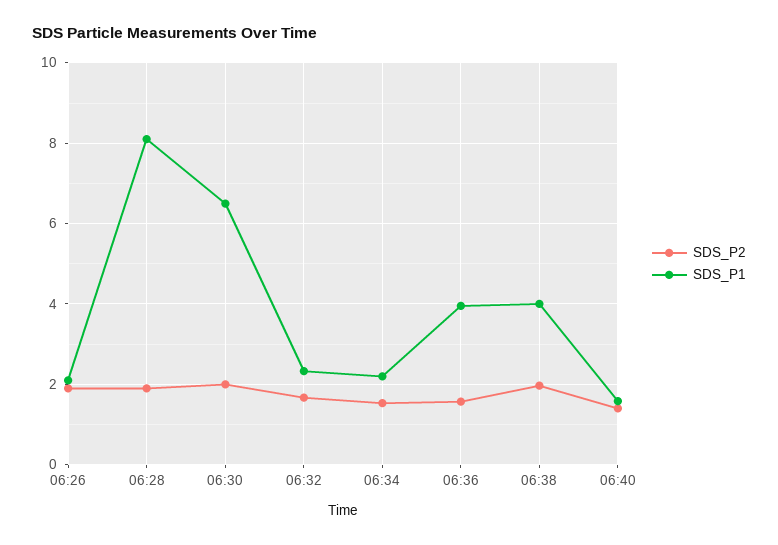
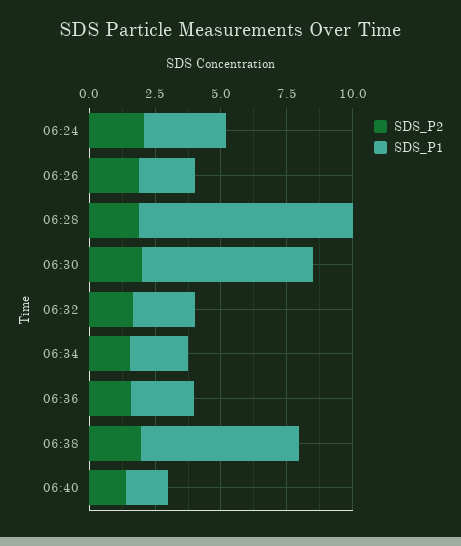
  {
    "SDS_P2": {
      "06:26": 2,
      "06:28": 2,
      "06:30": 2,
      "06:32": 1.6,
      "06:34": 1.6,
      "06:36": 1.6,
      "06:38": 2,
-     "06:40": 1.4
+     "06:40": 1.4,
+     "06:24": 2
    },
    "SDS_P1": {
      "06:26": 2.2,
      "06:28": 8.2,
      "06:30": 6.6,
      "06:32": 2.4,
      "06:34": 2.2,
-     "06:36": 4,
+     "06:36": 2.5,
-     "06:38": 4,
+     "06:38": 6,
-     "06:40": 1.6
+     "06:40": 1.6,
+     "06:24": 3
    }
  }

